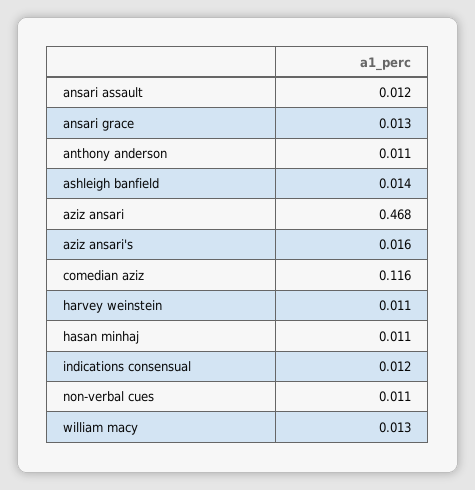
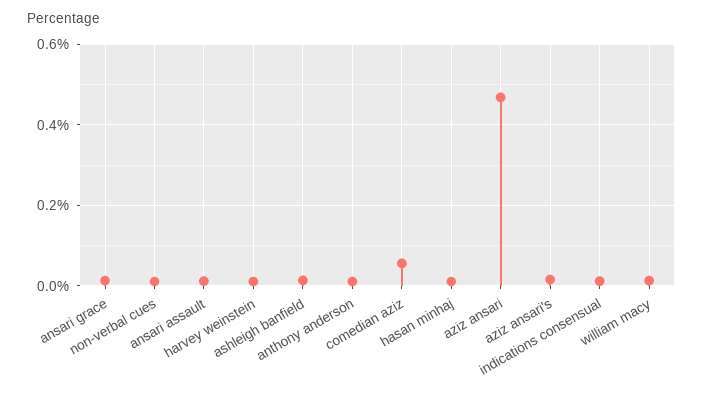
  {
    "ansari assault": 0.012,
    "ansari grace": 0.013,
    "anthony anderson": 0.011,
    "ashleigh banfield": 0.014,
    "aziz ansari": 0.468,
    "aziz ansari's": 0.016,
-   "comedian aziz": 0.116,
+   "comedian aziz": 0.06,
    "harvey weinstein": 0.011,
    "hasan minhaj": 0.011,
    "indications consensual": 0.012,
    "non-verbal cues": 0.011,
    "william macy": 0.013
  }

